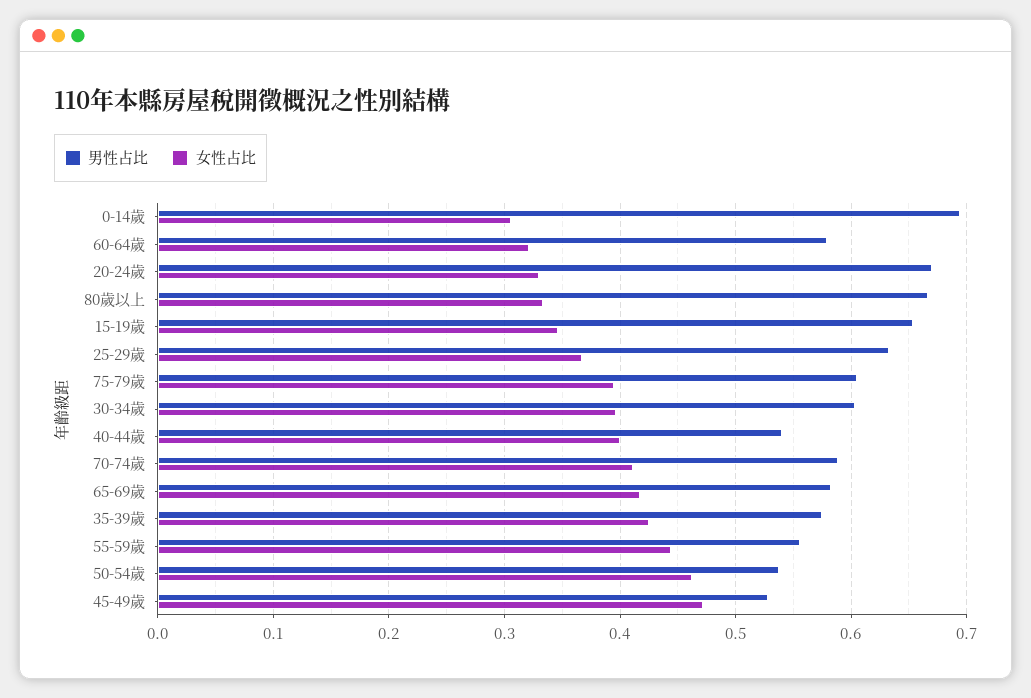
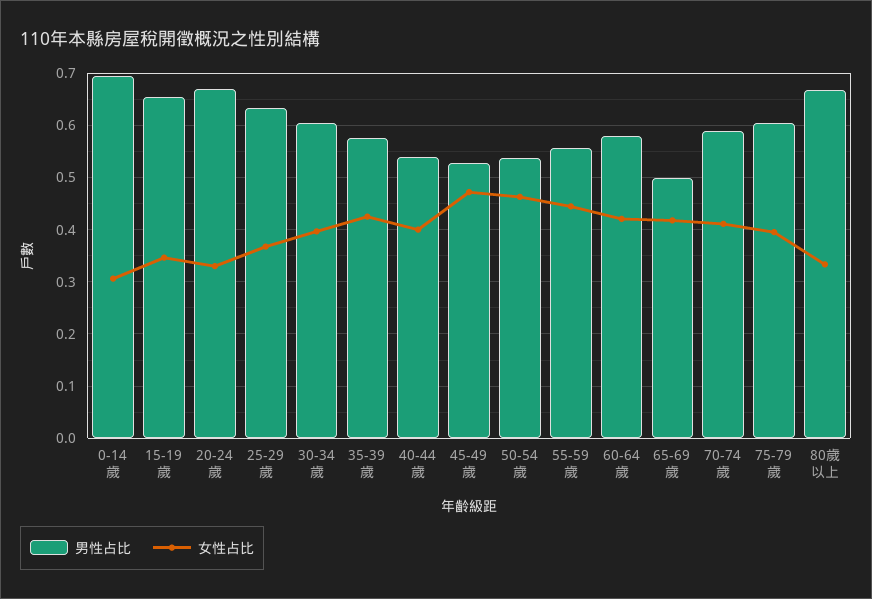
  {
    "男性占比": {
      "0-14歲": 0.69,
      "60-64歲": 0.58,
      "20-24歲": 0.67,
      "80歲以上": 0.67,
      "15-19歲": 0.65,
      "25-29歲": 0.63,
      "75-79歲": 0.6,
      "30-34歲": 0.6,
      "40-44歲": 0.54,
      "70-74歲": 0.59,
-     "65-69歲": 0.58,
+     "65-69歲": 0.5,
      "35-39歲": 0.58,
      "55-59歲": 0.56,
      "50-54歲": 0.54,
      "45-49歲": 0.53
    },
    "女性占比": {
      "0-14歲": 0.31,
-     "60-64歲": 0.32,
+     "60-64歲": 0.42,
      "20-24歲": 0.33,
      "80歲以上": 0.33,
      "15-19歲": 0.35,
      "25-29歲": 0.37,
      "75-79歲": 0.4,
      "30-34歲": 0.4,
      "40-44歲": 0.4,
      "70-74歲": 0.41,
      "65-69歲": 0.42,
      "35-39歲": 0.43,
      "55-59歲": 0.44,
      "50-54歲": 0.46,
      "45-49歲": 0.47
    }
  }

